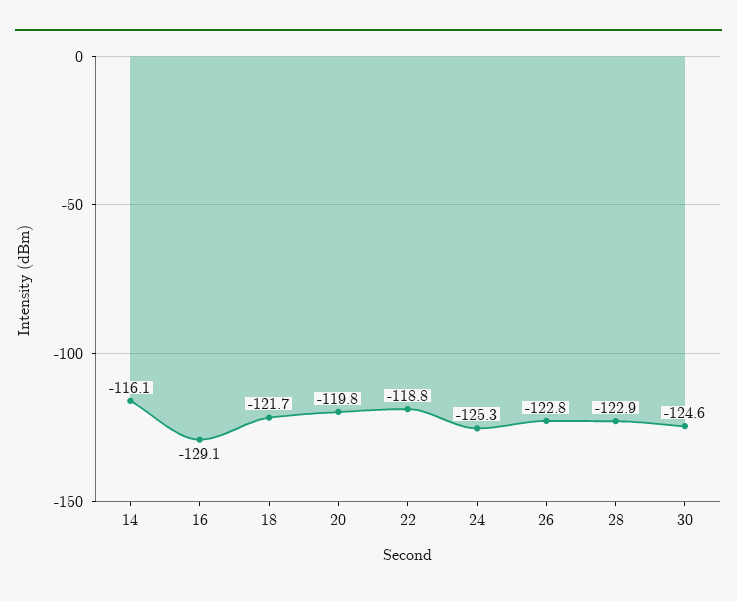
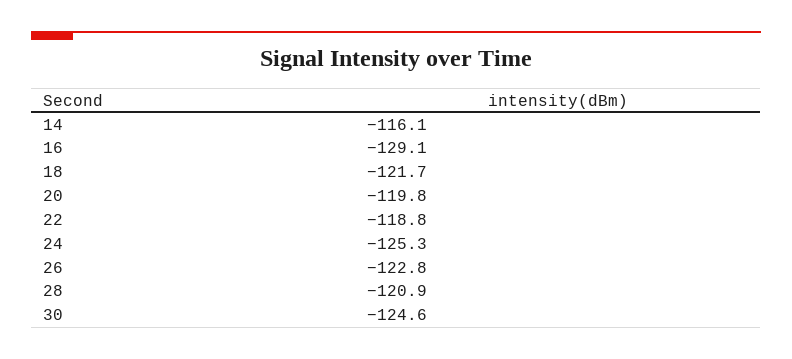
  {
    "14": -116.1,
    "16": -129.1,
    "18": -121.7,
    "20": -119.8,
    "22": -118.8,
    "24": -125.3,
    "26": -122.8,
-   "28": -122.9,
+   "28": -120.9,
    "30": -124.6
  }

